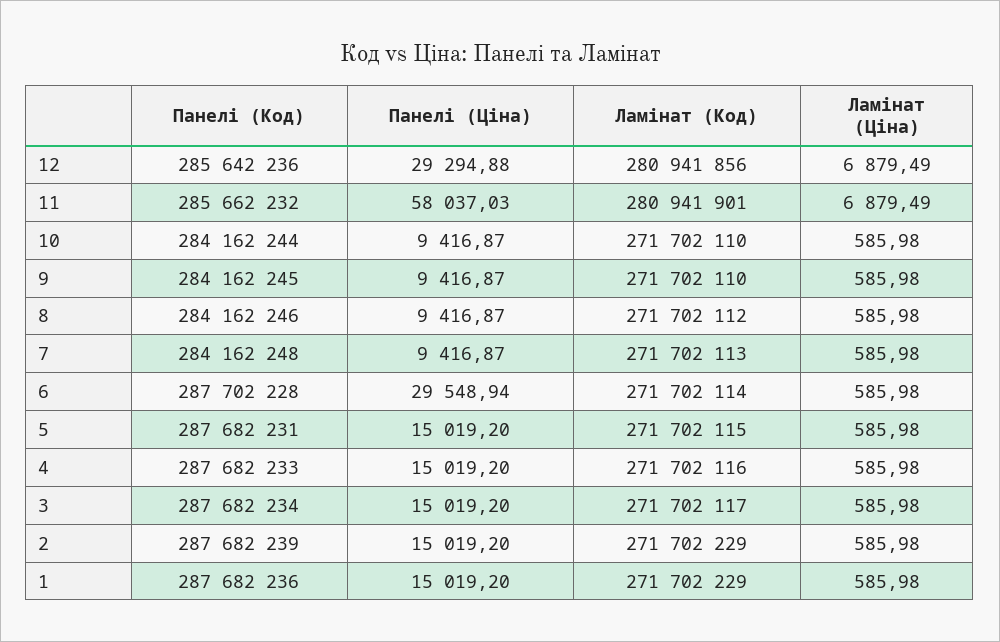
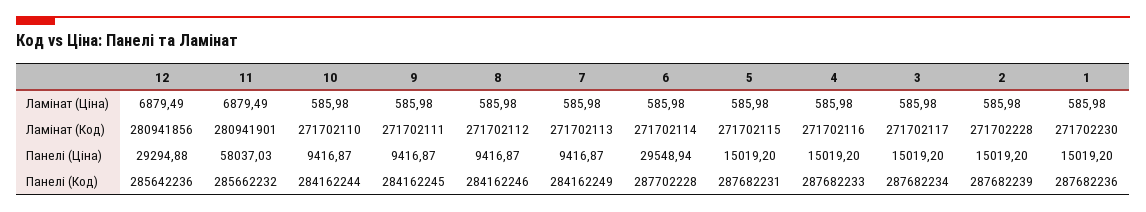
  {
    "Панелі (Код)": {
      "12": 285642236,
      "11": 285662232,
      "10": 284162244,
      "9": 284162245,
      "8": 284162246,
-     "7": 284162248,
+     "7": 284162249,
      "6": 287702228,
      "5": 287682231,
      "4": 287682233,
      "3": 287682234,
      "2": 287682239,
      "1": 287682236
    },
    "Панелі (Ціна)": {
      "12": 29294.88,
      "11": 58037.03,
      "10": 9416.87,
      "9": 9416.87,
      "8": 9416.87,
      "7": 9416.87,
      "6": 29548.94,
      "5": 15019.2,
      "4": 15019.2,
      "3": 15019.2,
      "2": 15019.2,
      "1": 15019.2
    },
    "Ламінат (Код)": {
      "12": 280941856,
      "11": 280941901,
      "10": 271702110,
-     "9": 271702110,
+     "9": 271702111,
      "8": 271702112,
      "7": 271702113,
      "6": 271702114,
      "5": 271702115,
      "4": 271702116,
      "3": 271702117,
-     "2": 271702229,
+     "2": 271702228,
-     "1": 271702229
+     "1": 271702230
    },
    "Ламінат (Ціна)": {
      "12": 6879.49,
      "11": 6879.49,
      "10": 585.98,
      "9": 585.98,
      "8": 585.98,
      "7": 585.98,
      "6": 585.98,
      "5": 585.98,
      "4": 585.98,
      "3": 585.98,
      "2": 585.98,
      "1": 585.98
    }
  }

